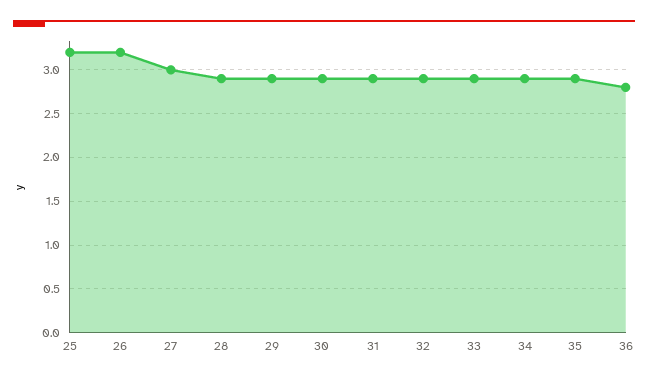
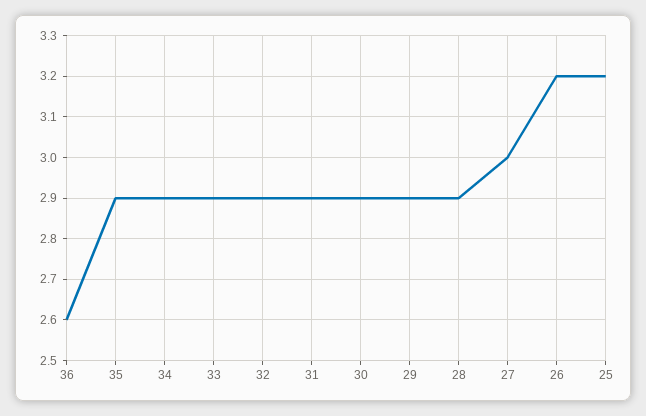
  {
    "25": 3.2,
    "26": 3.2,
    "27": 3,
    "28": 2.9,
    "29": 2.9,
    "30": 2.9,
    "31": 2.9,
    "32": 2.9,
    "33": 2.9,
    "34": 2.9,
    "35": 2.9,
-   "36": 2.8
+   "36": 2.6
  }

